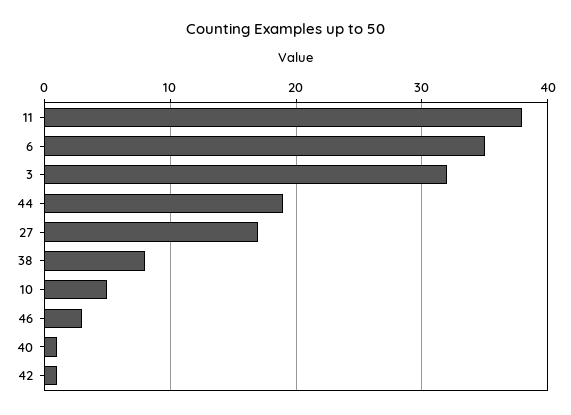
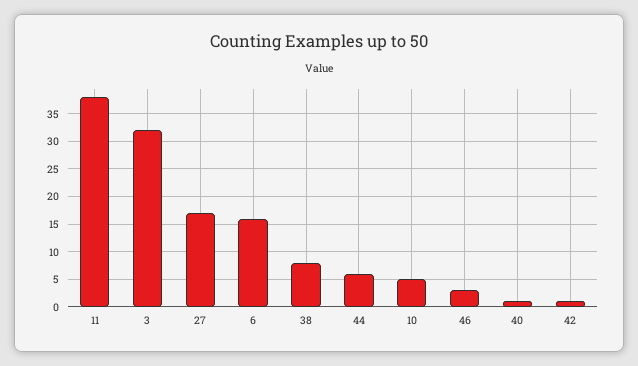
  {
    "11": 38,
-   "6": 35,
+   "6": 15,
    "3": 32,
-   "44": 19,
+   "44": 5,
    "27": 17,
    "38": 8,
    "10": 5,
    "46": 3,
    "40": 1,
    "42": 1
  }

